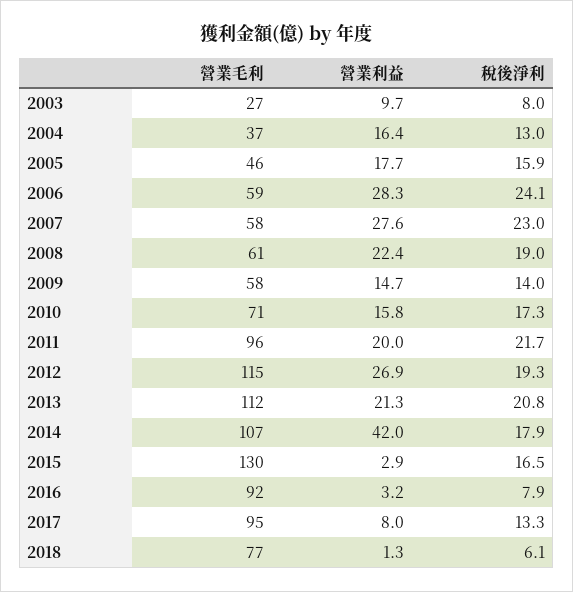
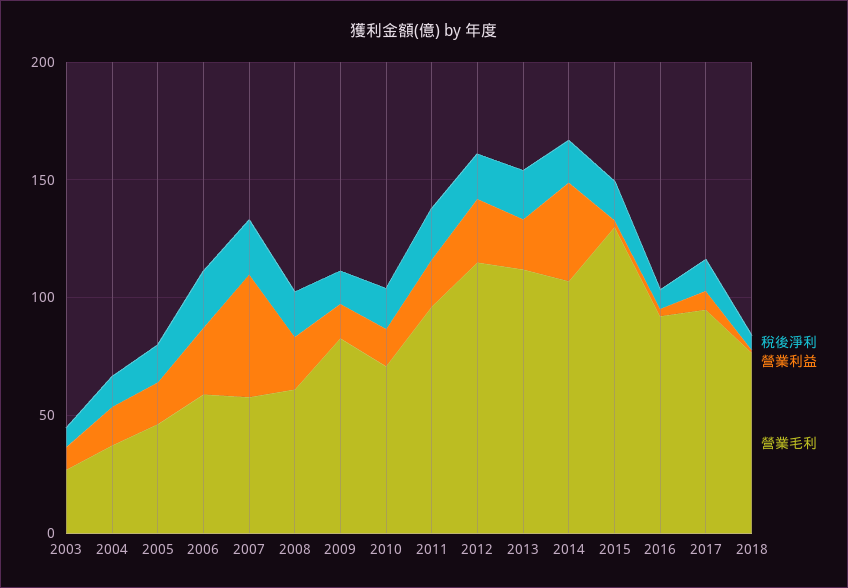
  {
    "營業毛利": {
      "2003": 27,
      "2004": 37,
      "2005": 46,
      "2006": 59,
      "2007": 58,
      "2008": 61,
-     "2009": 58,
+     "2009": 80,
      "2010": 71,
      "2011": 96,
      "2012": 115,
      "2013": 112,
      "2014": 107,
      "2015": 130,
      "2016": 92,
      "2017": 95,
      "2018": 77
    },
    "營業利益": {
      "2003": 9.7,
      "2004": 16.4,
      "2005": 17.7,
      "2006": 28.3,
-     "2007": 27.6,
+     "2007": 50,
      "2008": 22.4,
      "2009": 14.7,
      "2010": 15.8,
      "2011": 20,
      "2012": 26.9,
      "2013": 21.3,
      "2014": 42,
      "2015": 2.9,
      "2016": 3.2,
      "2017": 8,
      "2018": 1.3
    },
    "稅後淨利": {
      "2003": 8,
      "2004": 13,
      "2005": 15.9,
      "2006": 24.1,
      "2007": 23,
      "2008": 19,
      "2009": 14,
      "2010": 17.3,
      "2011": 21.7,
      "2012": 19.3,
      "2013": 20.8,
      "2014": 17.9,
      "2015": 16.5,
      "2016": 7.9,
      "2017": 13.3,
      "2018": 6.1
    }
  }

